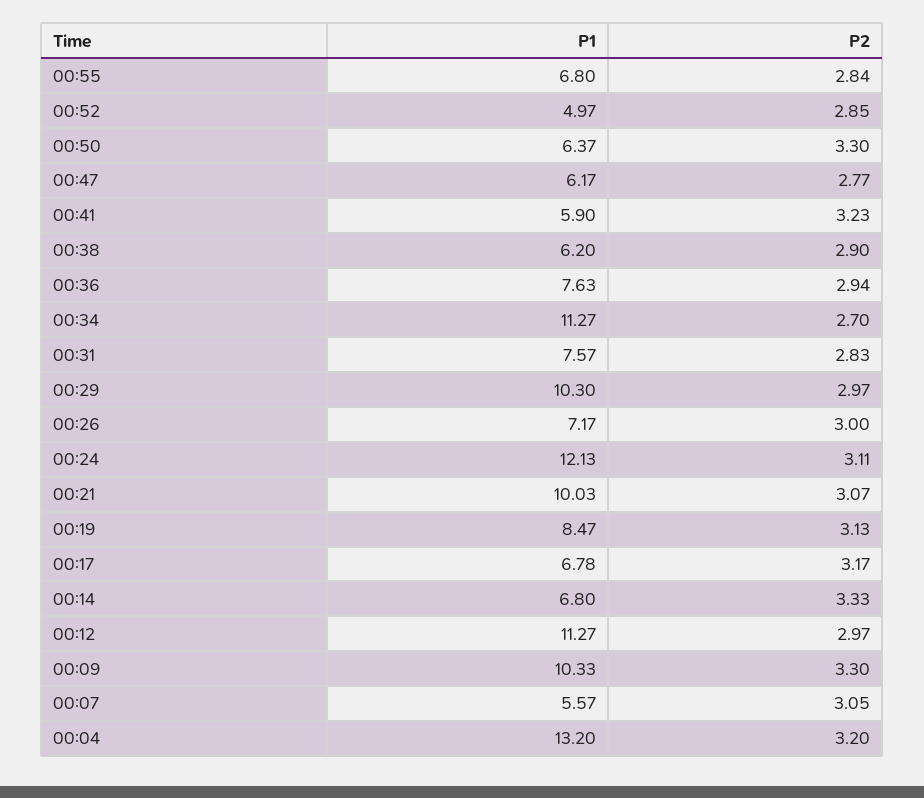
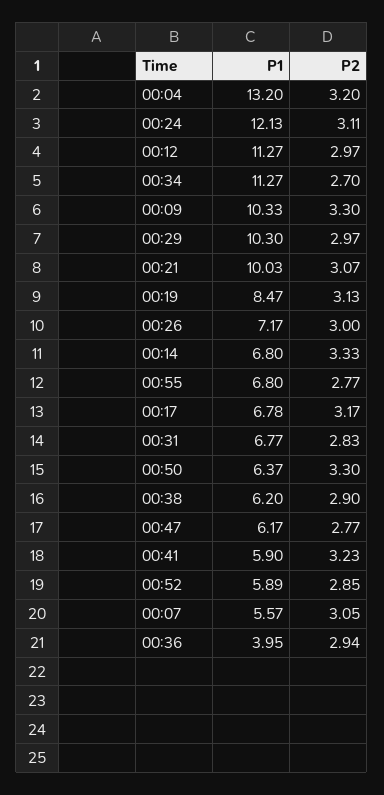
  {
    "P1": {
      "00:55": 6.8,
-     "00:52": 4.97,
+     "00:52": 5.89,
      "00:50": 6.37,
      "00:47": 6.17,
      "00:41": 5.9,
      "00:38": 6.2,
-     "00:36": 7.63,
+     "00:36": 3.95,
      "00:34": 11.27,
-     "00:31": 7.57,
+     "00:31": 6.77,
      "00:29": 10.3,
      "00:26": 7.17,
      "00:24": 12.13,
      "00:21": 10.03,
      "00:19": 8.47,
      "00:17": 6.78,
      "00:14": 6.8,
      "00:12": 11.27,
      "00:09": 10.33,
      "00:07": 5.57,
      "00:04": 13.2
    },
    "P2": {
-     "00:55": 2.84,
+     "00:55": 2.77,
      "00:52": 2.85,
      "00:50": 3.3,
      "00:47": 2.77,
      "00:41": 3.23,
      "00:38": 2.9,
      "00:36": 2.94,
      "00:34": 2.7,
      "00:31": 2.83,
      "00:29": 2.97,
      "00:26": 3,
      "00:24": 3.11,
      "00:21": 3.07,
      "00:19": 3.13,
      "00:17": 3.17,
      "00:14": 3.33,
      "00:12": 2.97,
      "00:09": 3.3,
      "00:07": 3.05,
      "00:04": 3.2
    }
  }

